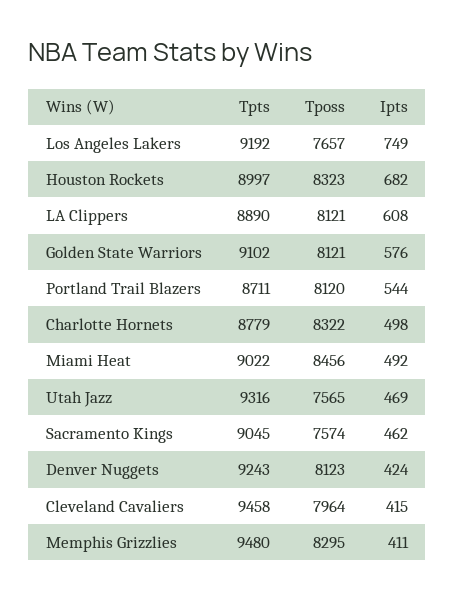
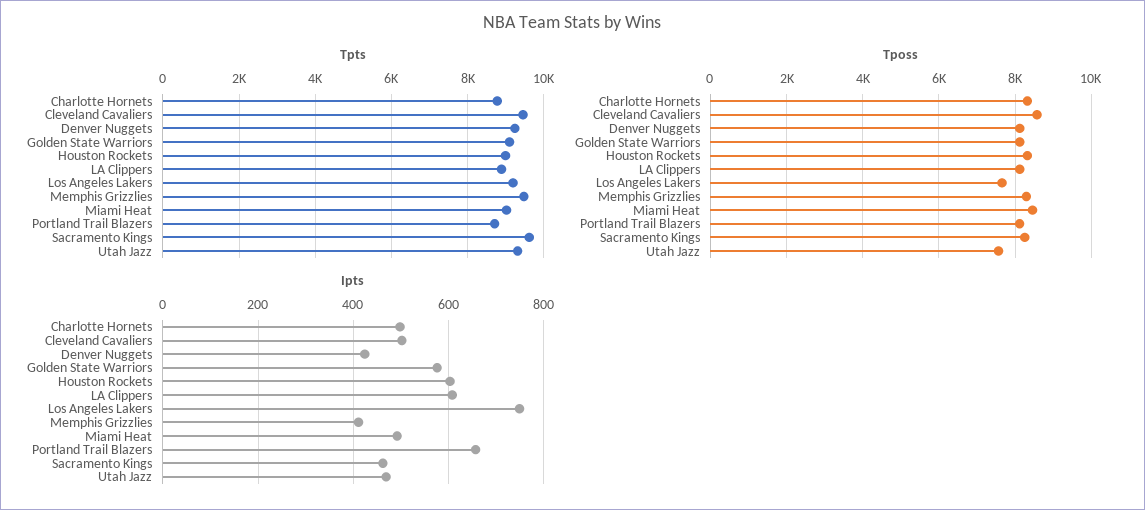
  {
    "Tpts": {
      "Los Angeles Lakers": 9192,
      "Houston Rockets": 8997,
      "LA Clippers": 8890,
      "Golden State Warriors": 9102,
      "Portland Trail Blazers": 8711,
      "Charlotte Hornets": 8779,
      "Miami Heat": 9022,
      "Utah Jazz": 9316,
-     "Sacramento Kings": 9045,
+     "Sacramento Kings": 9600,
      "Denver Nuggets": 9243,
      "Cleveland Cavaliers": 9458,
      "Memphis Grizzlies": 9480
    },
    "Tposs": {
      "Los Angeles Lakers": 7657,
      "Houston Rockets": 8323,
      "LA Clippers": 8121,
      "Golden State Warriors": 8121,
      "Portland Trail Blazers": 8120,
      "Charlotte Hornets": 8322,
      "Miami Heat": 8456,
      "Utah Jazz": 7565,
-     "Sacramento Kings": 7574,
+     "Sacramento Kings": 8200,
      "Denver Nuggets": 8123,
-     "Cleveland Cavaliers": 7964,
+     "Cleveland Cavaliers": 8600,
      "Memphis Grizzlies": 8295
    },
    "Ipts": {
      "Los Angeles Lakers": 749,
-     "Houston Rockets": 682,
+     "Houston Rockets": 600,
      "LA Clippers": 608,
      "Golden State Warriors": 576,
-     "Portland Trail Blazers": 544,
+     "Portland Trail Blazers": 660,
      "Charlotte Hornets": 498,
      "Miami Heat": 492,
      "Utah Jazz": 469,
      "Sacramento Kings": 462,
      "Denver Nuggets": 424,
-     "Cleveland Cavaliers": 415,
+     "Cleveland Cavaliers": 500,
      "Memphis Grizzlies": 411
    }
  }

